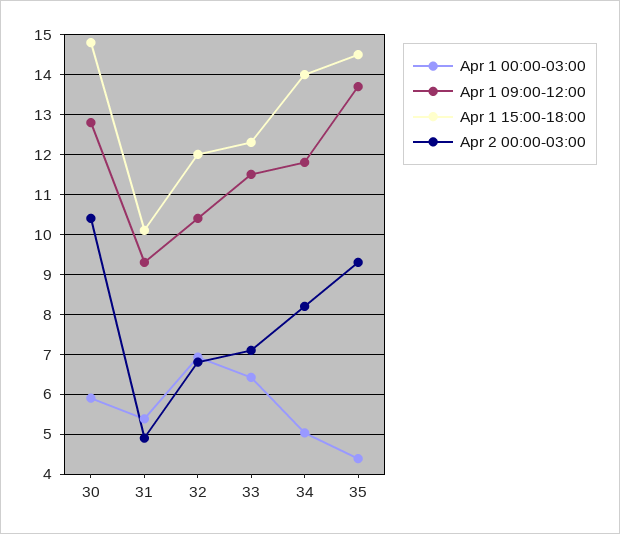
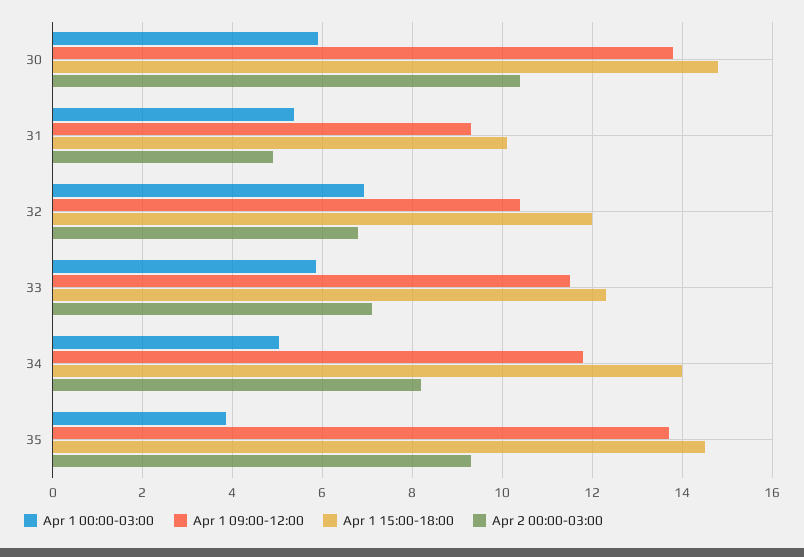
  {
    "Apr 1 00:00-03:00": {
      "30": 6,
      "31": 5.4,
      "32": 7,
-     "33": 6.4,
+     "33": 5.8,
      "34": 5,
-     "35": 4.4
+     "35": 3.8
    },
    "Apr 1 09:00-12:00": {
-     "30": 12.8,
+     "30": 13.8,
      "31": 9.4,
      "32": 10.4,
      "33": 11.6,
      "34": 11.8,
      "35": 13.8
    },
    "Apr 1 15:00-18:00": {
      "30": 14.8,
      "31": 10.2,
      "32": 12,
      "33": 12.4,
      "34": 14,
      "35": 14.6
    },
    "Apr 2 00:00-03:00": {
      "30": 10.4,
      "31": 5,
      "32": 6.8,
      "33": 7.2,
      "34": 8.2,
      "35": 9.4
    }
  }

